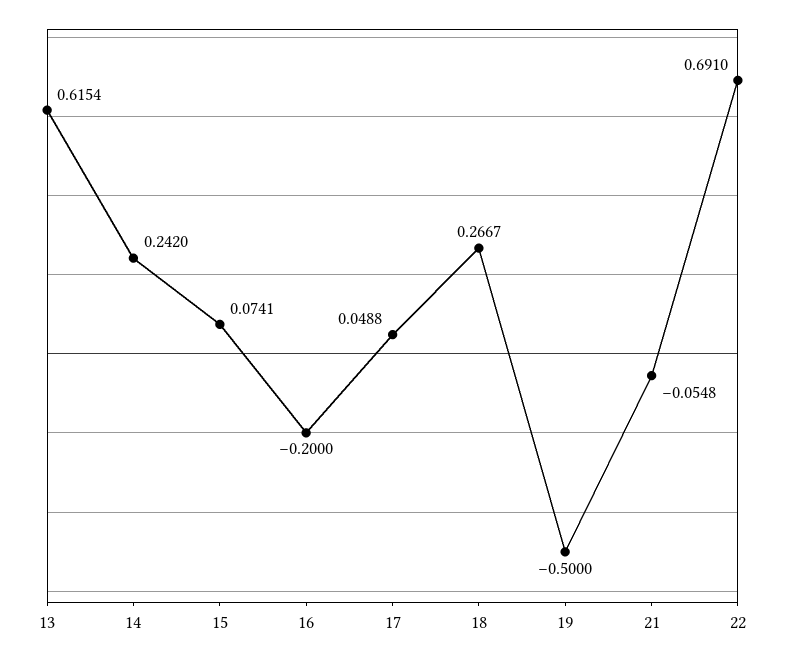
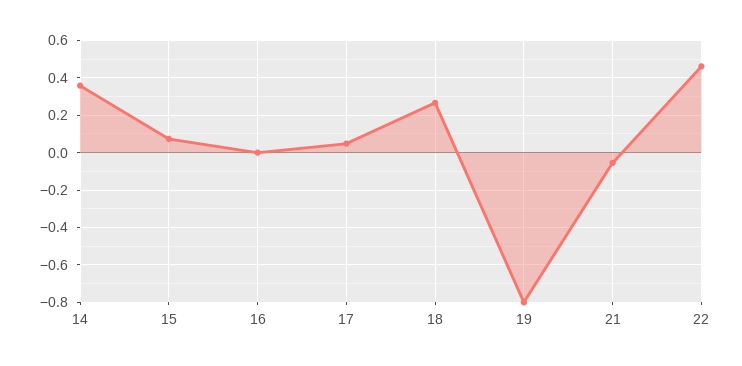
  {
-   "13": 0.6154,
-   "14": 0.242,
+   "14": 0.35,
    "15": 0.0741,
-   "16": -0.2,
+   "16": 0,
    "17": 0.0488,
    "18": 0.2667,
-   "19": -0.5,
+   "19": -0.8,
    "21": -0.0548,
-   "22": 0.691
+   "22": 0.45
  }

